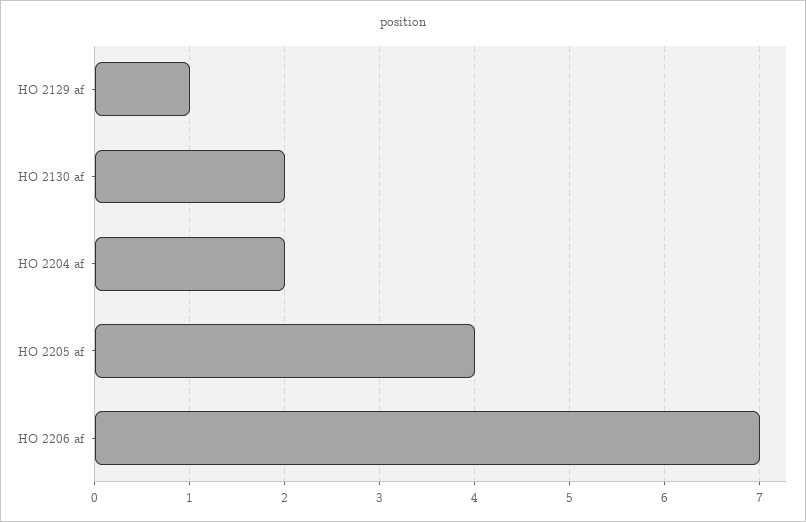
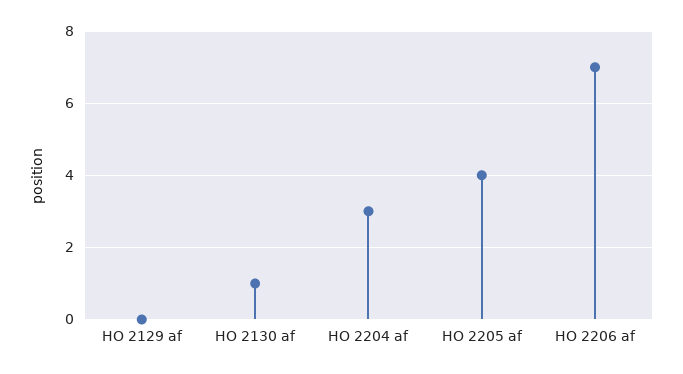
  {
-   "HO 2129 af": 1,
+   "HO 2129 af": 0,
-   "HO 2130 af": 2,
+   "HO 2130 af": 1,
-   "HO 2204 af": 2,
+   "HO 2204 af": 3,
    "HO 2205 af": 4,
    "HO 2206 af": 7
  }

